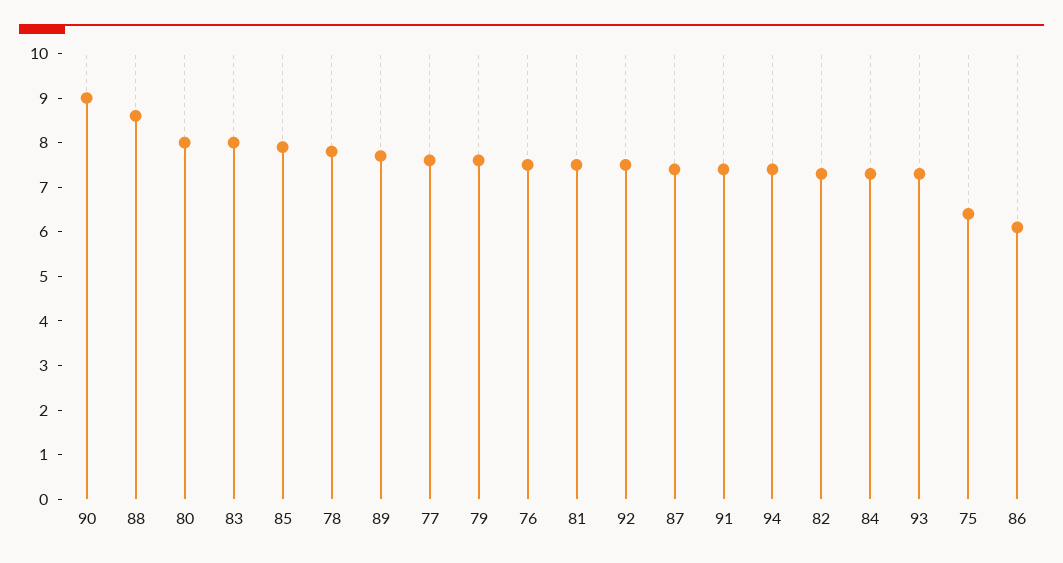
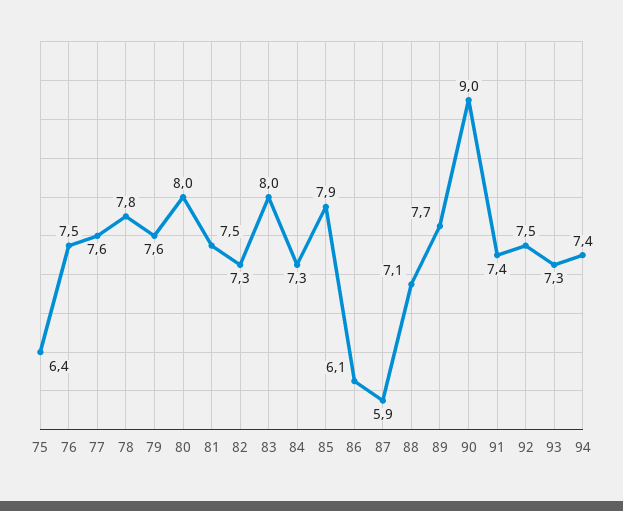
  {
    "90": 9,
-   "88": 8.5,
+   "88": 7.1,
    "80": 8,
    "83": 8,
    "85": 7.9,
    "78": 7.8,
    "89": 7.7,
    "77": 7.6,
    "79": 7.6,
    "76": 7.5,
    "81": 7.5,
    "92": 7.5,
-   "87": 7.5,
+   "87": 5.9,
    "91": 7.4,
    "94": 7.4,
    "82": 7.3,
    "84": 7.3,
    "93": 7.3,
    "75": 6.4,
    "86": 6.1
  }

